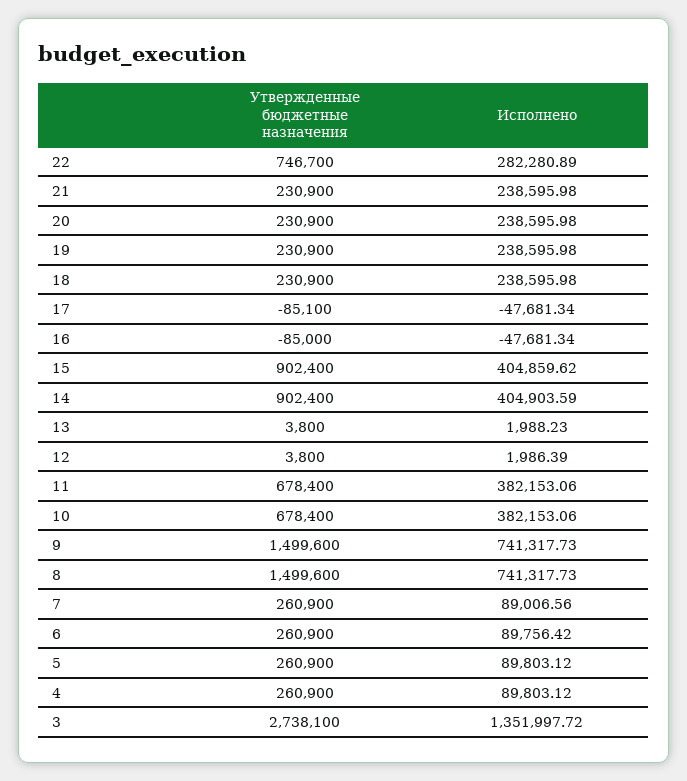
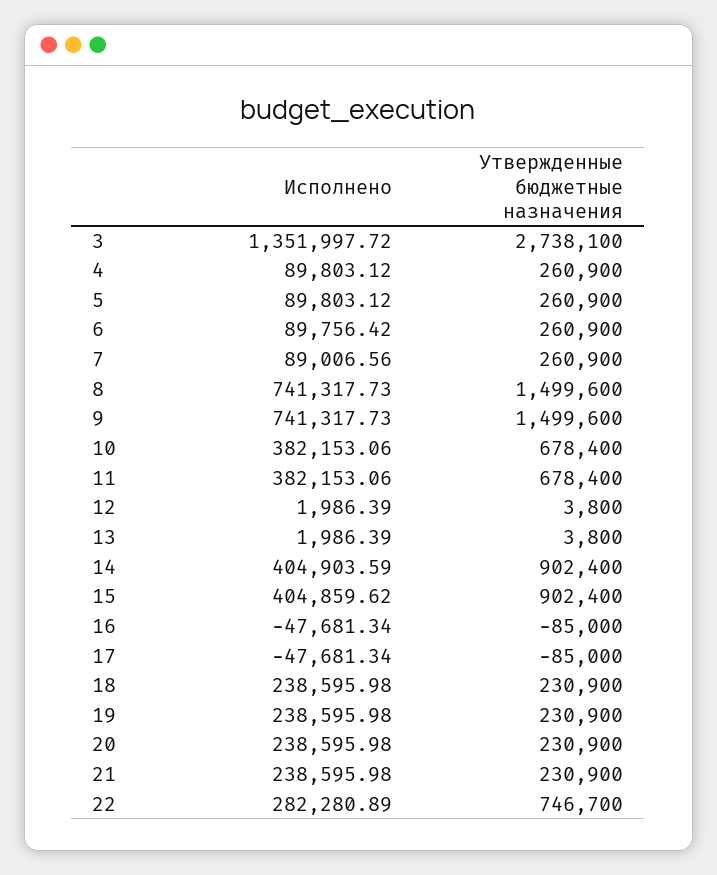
  {
    "Утвержденные бюджетные назначения": {
      "22": 746700,
      "21": 230900,
      "20": 230900,
      "19": 230900,
      "18": 230900,
-     "17": -85100,
+     "17": -85000,
      "16": -85000,
      "15": 902400,
      "14": 902400,
      "13": 3800,
      "12": 3800,
      "11": 678400,
      "10": 678400,
      "9": 1499600,
      "8": 1499600,
      "7": 260900,
      "6": 260900,
      "5": 260900,
      "4": 260900,
      "3": 2738100
    },
    "Исполнено": {
      "22": 282280.89,
      "21": 238595.98,
      "20": 238595.98,
      "19": 238595.98,
      "18": 238595.98,
      "17": -47681.34,
      "16": -47681.34,
      "15": 404859.62,
      "14": 404903.59,
-     "13": 1988.23,
+     "13": 1986.39,
      "12": 1986.39,
      "11": 382153.06,
      "10": 382153.06,
      "9": 741317.73,
      "8": 741317.73,
      "7": 89006.56,
      "6": 89756.42,
      "5": 89803.12,
      "4": 89803.12,
      "3": 1351997.72
    }
  }

